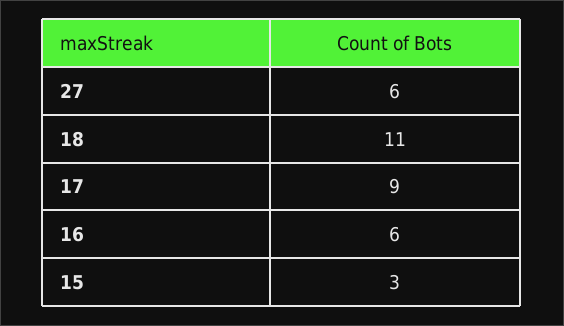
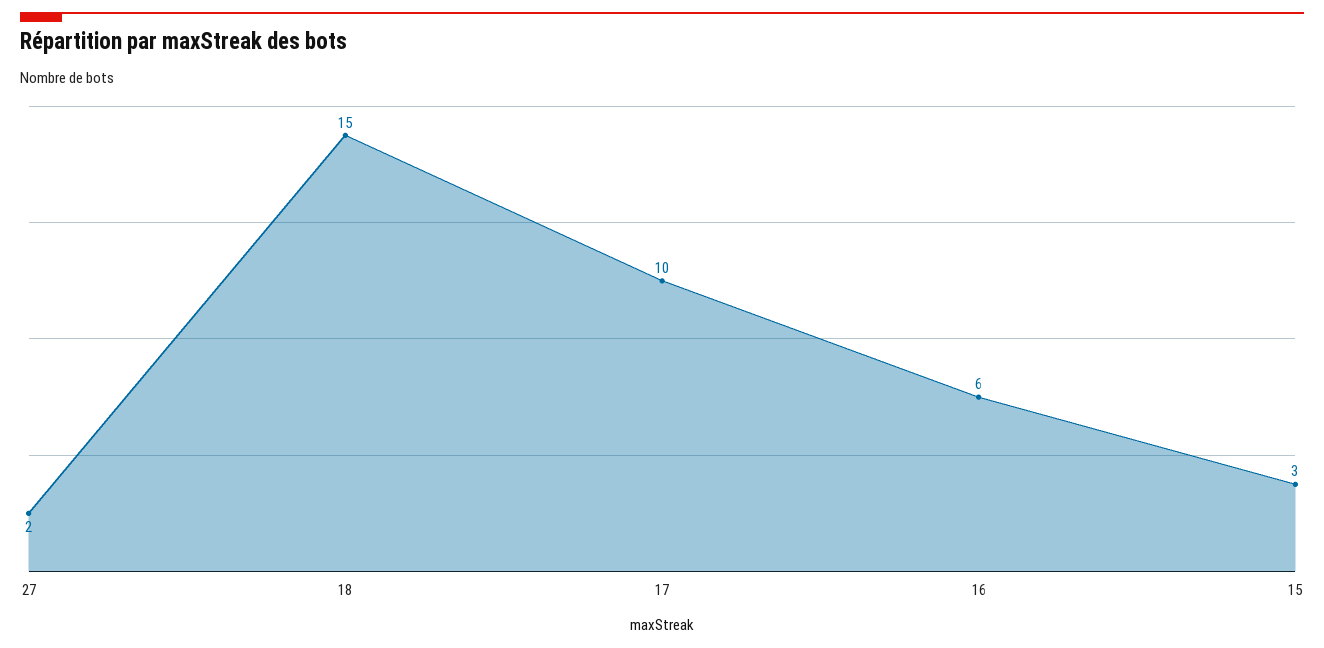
  {
-   "27": 6,
+   "27": 2,
-   "18": 11,
+   "18": 15,
-   "17": 9,
+   "17": 10,
    "16": 6,
    "15": 3
  }

